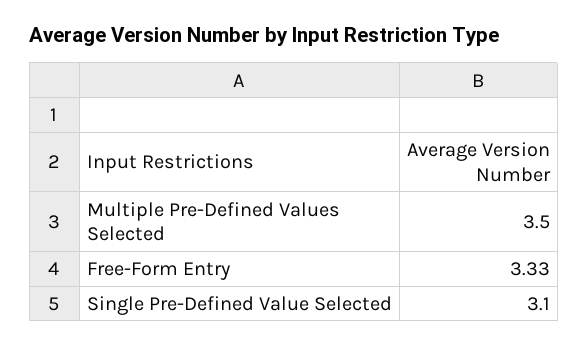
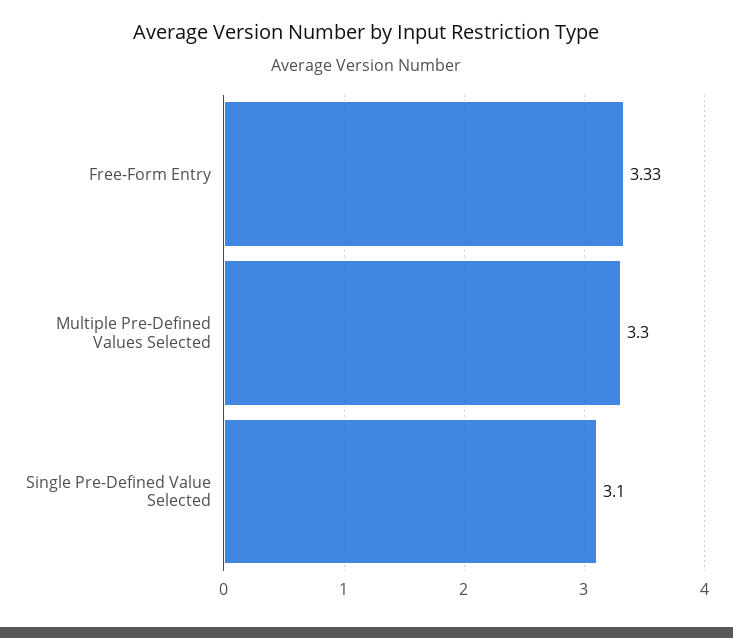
  {
-   "Multiple Pre-Defined Values Selected": 3.5,
+   "Multiple Pre-Defined Values Selected": 3.3,
    "Free-Form Entry": 3.33,
    "Single Pre-Defined Value Selected": 3.1
  }

